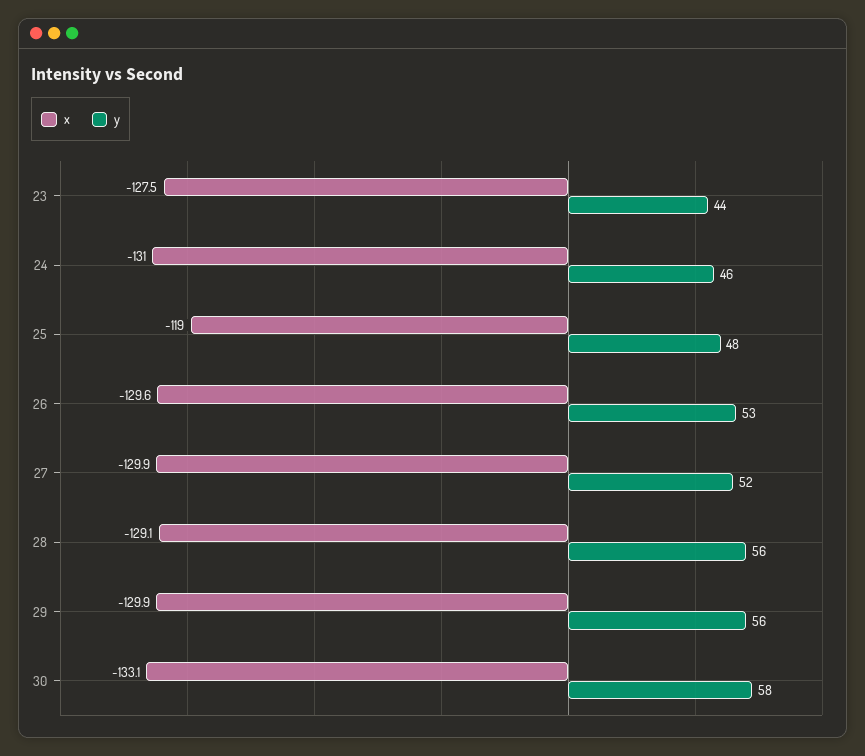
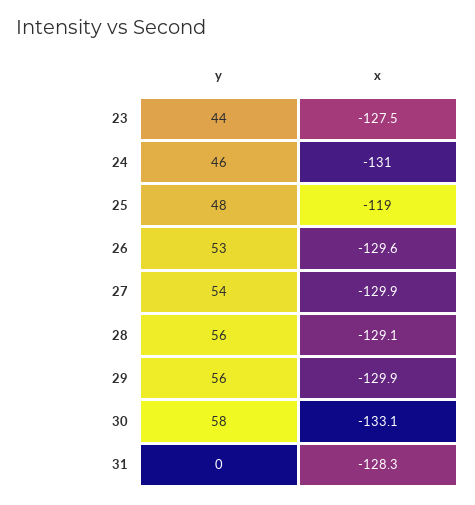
  {
    "x": {
      "23": -127.5,
      "24": -131,
      "25": -119,
      "26": -129.6,
      "27": -129.9,
      "28": -129.1,
      "29": -129.9,
-     "30": -133.1
+     "30": -133.1,
+     "31": -128.3
    },
    "y": {
      "23": 44,
      "24": 46,
      "25": 48,
      "26": 53,
-     "27": 52,
+     "27": 54,
      "28": 56,
      "29": 56,
-     "30": 58
+     "30": 58,
+     "31": 0
    }
  }

